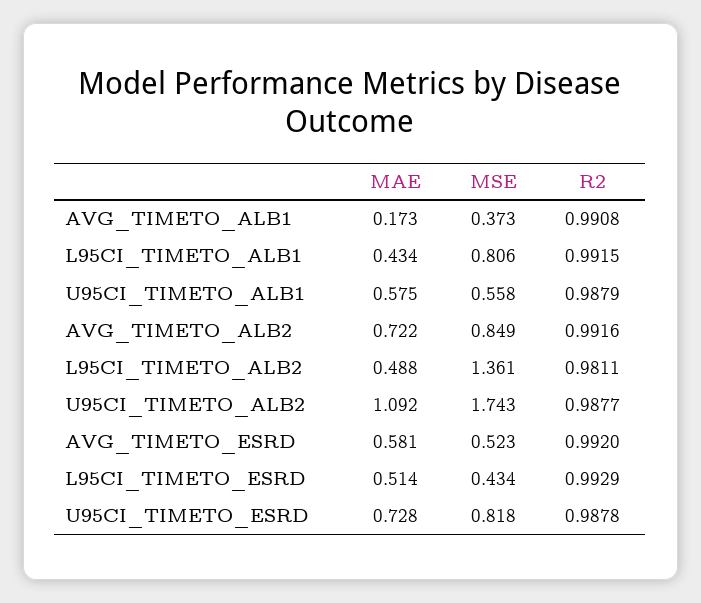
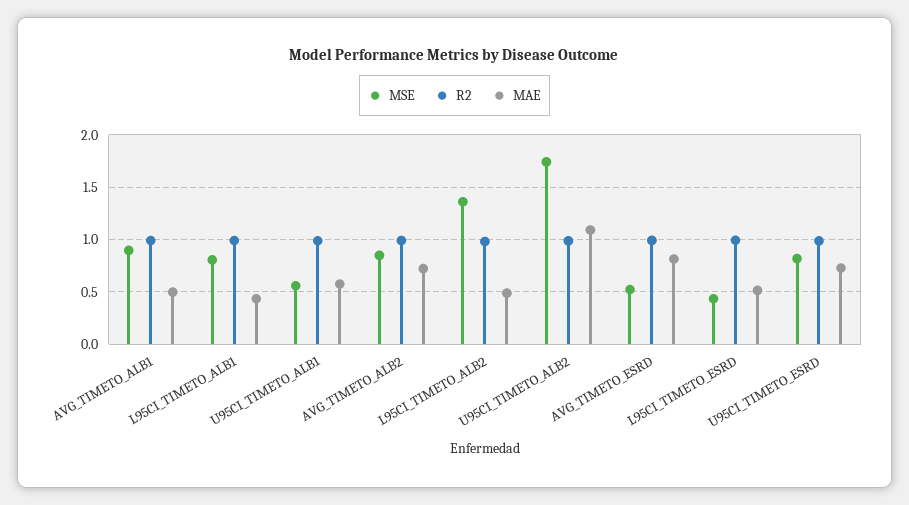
  {
    "MAE": {
-     "AVG_TIMETO_ALB1": 0.173,
+     "AVG_TIMETO_ALB1": 0.5,
      "L95CI_TIMETO_ALB1": 0.434,
      "U95CI_TIMETO_ALB1": 0.575,
      "AVG_TIMETO_ALB2": 0.722,
      "L95CI_TIMETO_ALB2": 0.488,
      "U95CI_TIMETO_ALB2": 1.092,
-     "AVG_TIMETO_ESRD": 0.581,
+     "AVG_TIMETO_ESRD": 0.8,
      "L95CI_TIMETO_ESRD": 0.514,
      "U95CI_TIMETO_ESRD": 0.728
    },
    "MSE": {
-     "AVG_TIMETO_ALB1": 0.373,
+     "AVG_TIMETO_ALB1": 0.9,
      "L95CI_TIMETO_ALB1": 0.806,
      "U95CI_TIMETO_ALB1": 0.558,
      "AVG_TIMETO_ALB2": 0.849,
      "L95CI_TIMETO_ALB2": 1.361,
      "U95CI_TIMETO_ALB2": 1.743,
      "AVG_TIMETO_ESRD": 0.523,
      "L95CI_TIMETO_ESRD": 0.434,
      "U95CI_TIMETO_ESRD": 0.818
    },
    "R2": {
      "AVG_TIMETO_ALB1": 0.9908,
      "L95CI_TIMETO_ALB1": 0.9915,
      "U95CI_TIMETO_ALB1": 0.9879,
      "AVG_TIMETO_ALB2": 0.9916,
      "L95CI_TIMETO_ALB2": 0.9811,
      "U95CI_TIMETO_ALB2": 0.9877,
      "AVG_TIMETO_ESRD": 0.992,
      "L95CI_TIMETO_ESRD": 0.9929,
      "U95CI_TIMETO_ESRD": 0.9878
    }
  }

